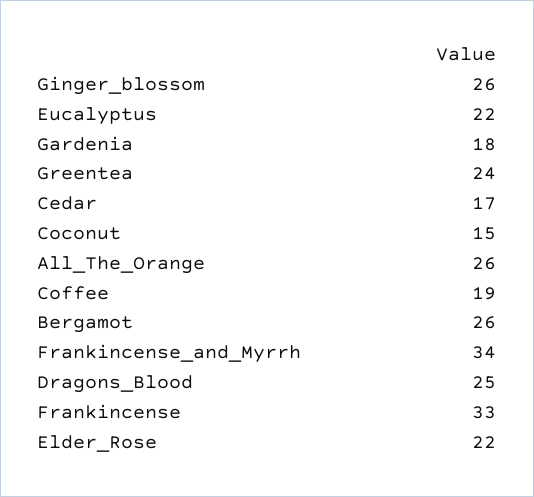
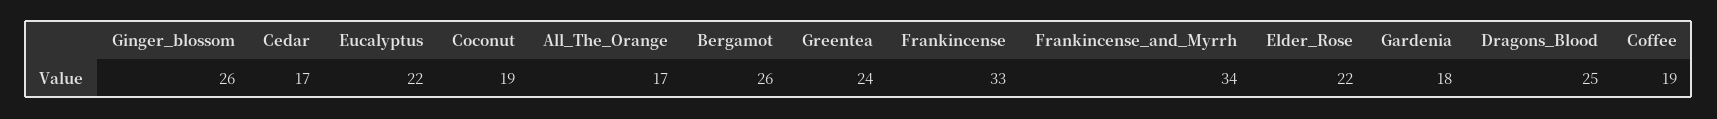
  {
    "Ginger_blossom": 26,
    "Eucalyptus": 22,
    "Gardenia": 18,
    "Greentea": 24,
    "Cedar": 17,
-   "Coconut": 15,
+   "Coconut": 19,
-   "All_The_Orange": 26,
+   "All_The_Orange": 17,
    "Coffee": 19,
    "Bergamot": 26,
    "Frankincense_and_Myrrh": 34,
    "Dragons_Blood": 25,
    "Frankincense": 33,
    "Elder_Rose": 22
  }

